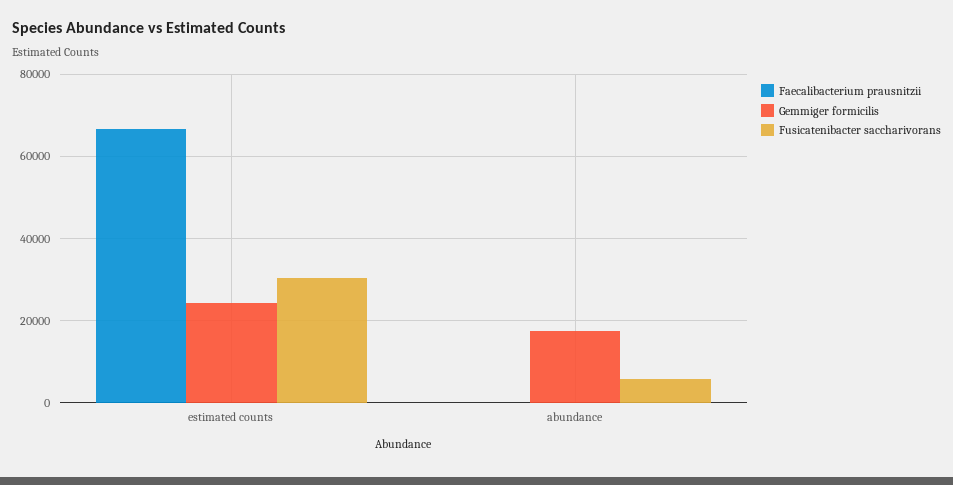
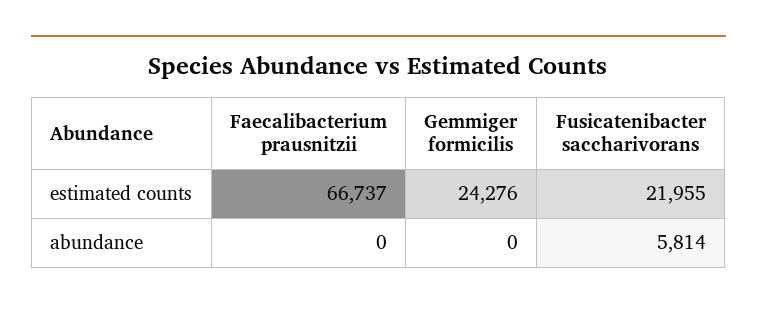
  {
    "Faecalibacterium prausnitzii": {
      "estimated counts": 66737,
      "abundance": 0
    },
    "Gemmiger formicilis": {
      "estimated counts": 24276,
-     "abundance": 18000
+     "abundance": 0
    },
    "Fusicatenibacter saccharivorans": {
-     "estimated counts": 30000,
+     "estimated counts": 21955,
      "abundance": 5814
    }
  }

